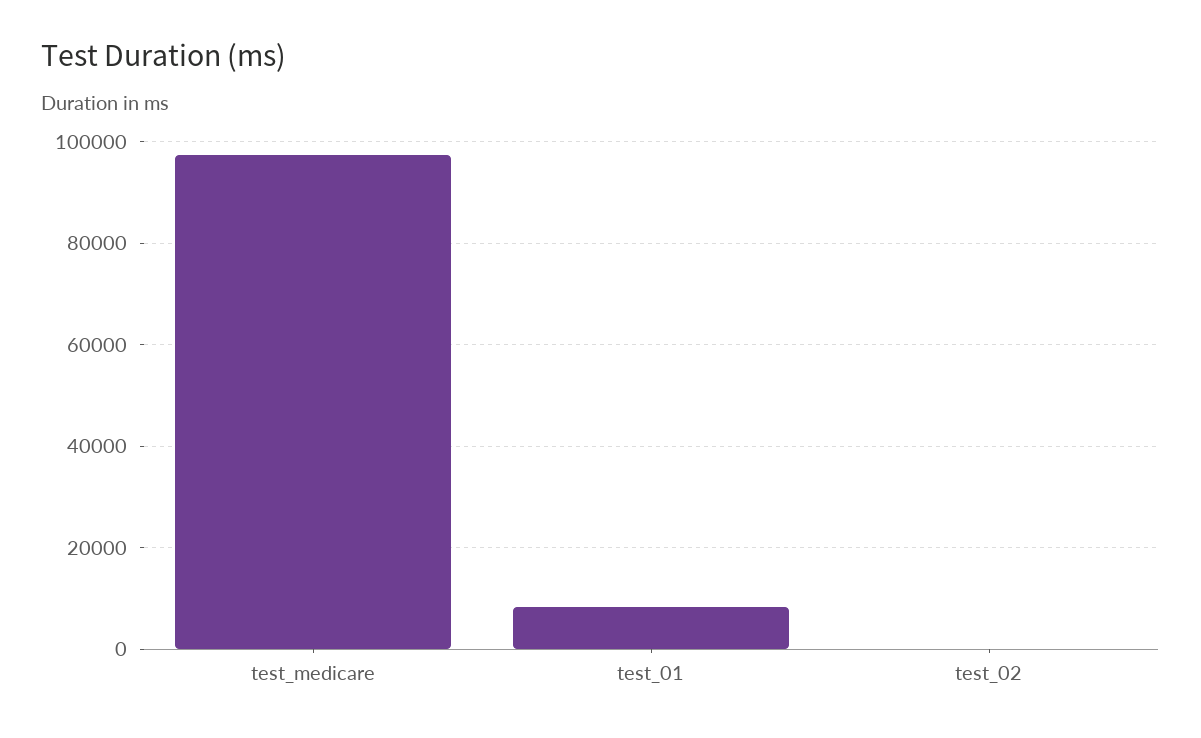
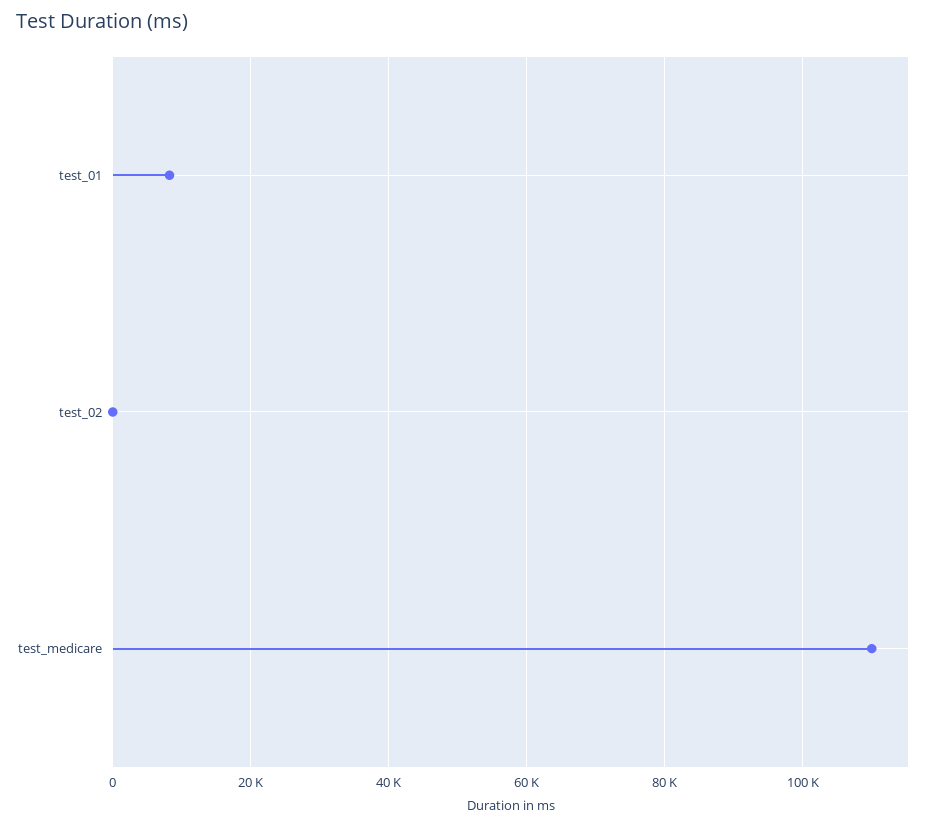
  {
-   "test_medicare": 98000,
+   "test_medicare": 110000,
    "test_01": 8000,
    "test_02": 0
  }

